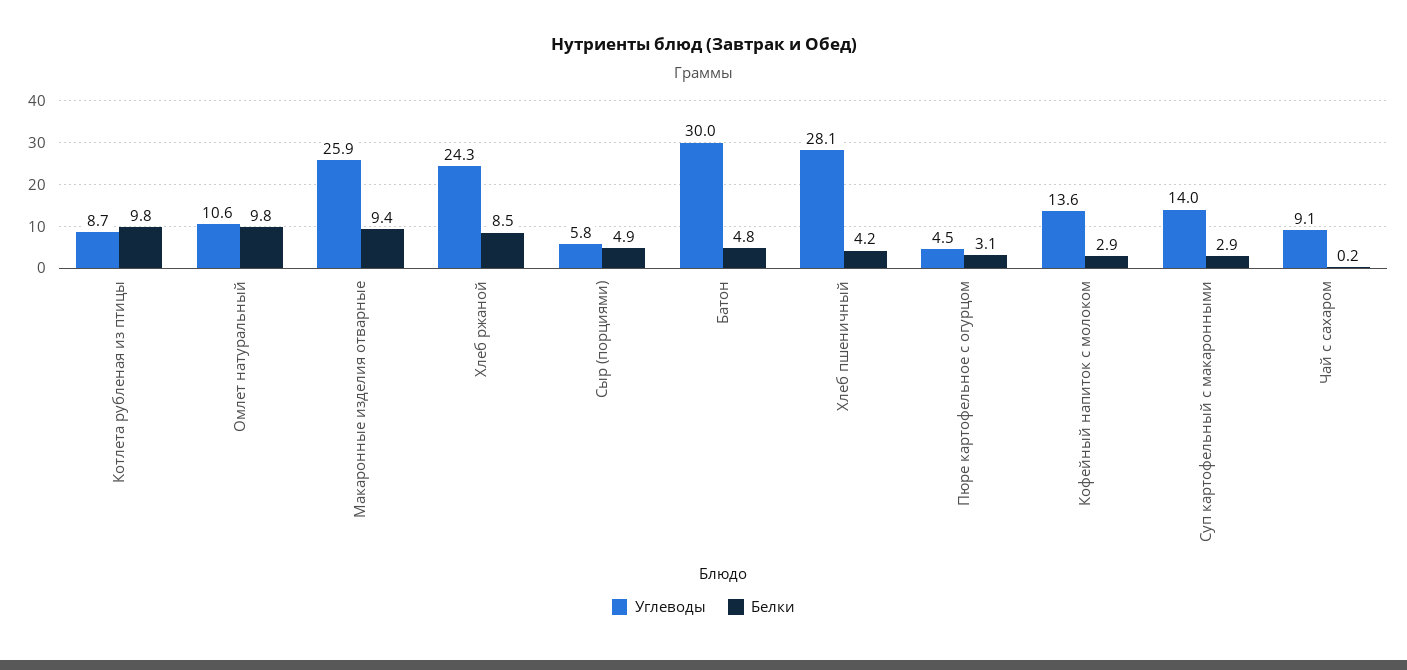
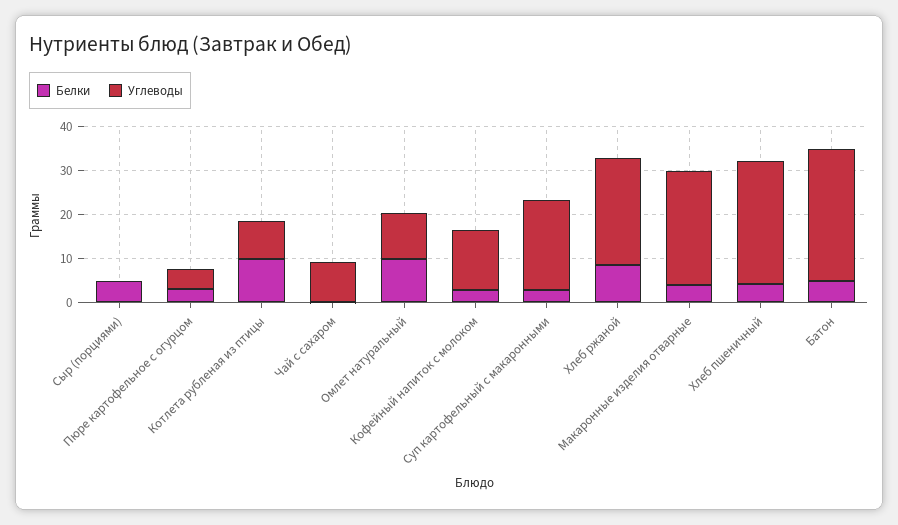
  {
    "Углеводы": {
      "Котлета рубленая из птицы": 8.7,
      "Омлет натуральный": 10.6,
      "Макаронные изделия отварные": 25.9,
      "Хлеб ржаной": 24.3,
-     "Сыр (порциями)": 5.8,
+     "Сыр (порциями)": 0,
      "Батон": 30,
      "Хлеб пшеничный": 28.1,
      "Пюре картофельное с огурцом": 4.5,
      "Кофейный напиток с молоком": 13.6,
-     "Суп картофельный с макаронными": 14,
+     "Суп картофельный с макаронными": 20,
      "Чай с сахаром": 9.1
    },
    "Белки": {
      "Котлета рубленая из птицы": 9.8,
      "Омлет натуральный": 9.8,
-     "Макаронные изделия отварные": 9.4,
+     "Макаронные изделия отварные": 4,
      "Хлеб ржаной": 8.5,
      "Сыр (порциями)": 4.9,
      "Батон": 4.8,
      "Хлеб пшеничный": 4.2,
      "Пюре картофельное с огурцом": 3.1,
      "Кофейный напиток с молоком": 2.9,
      "Суп картофельный с макаронными": 2.9,
      "Чай с сахаром": 0.2
    }
  }

